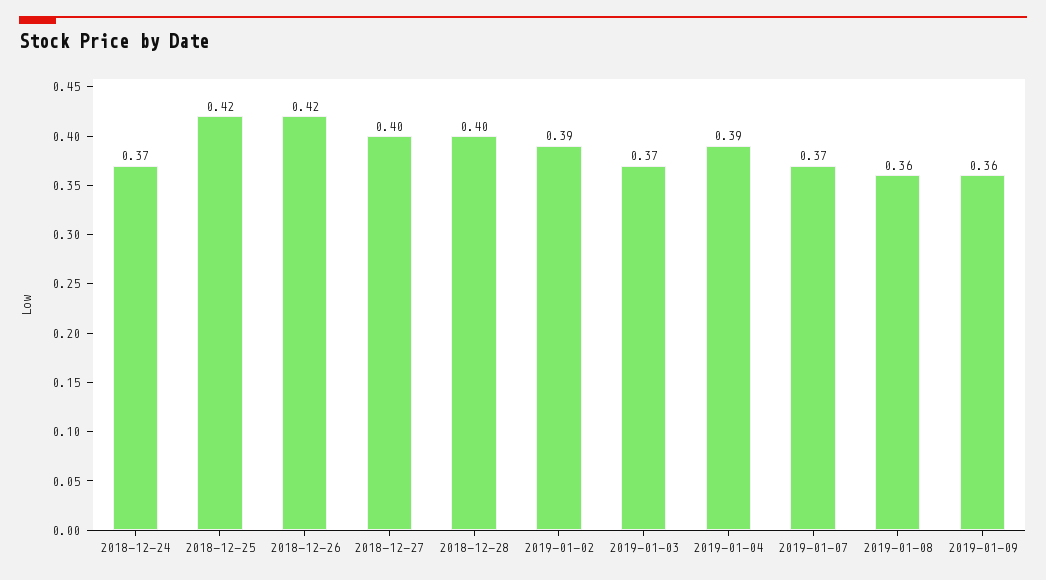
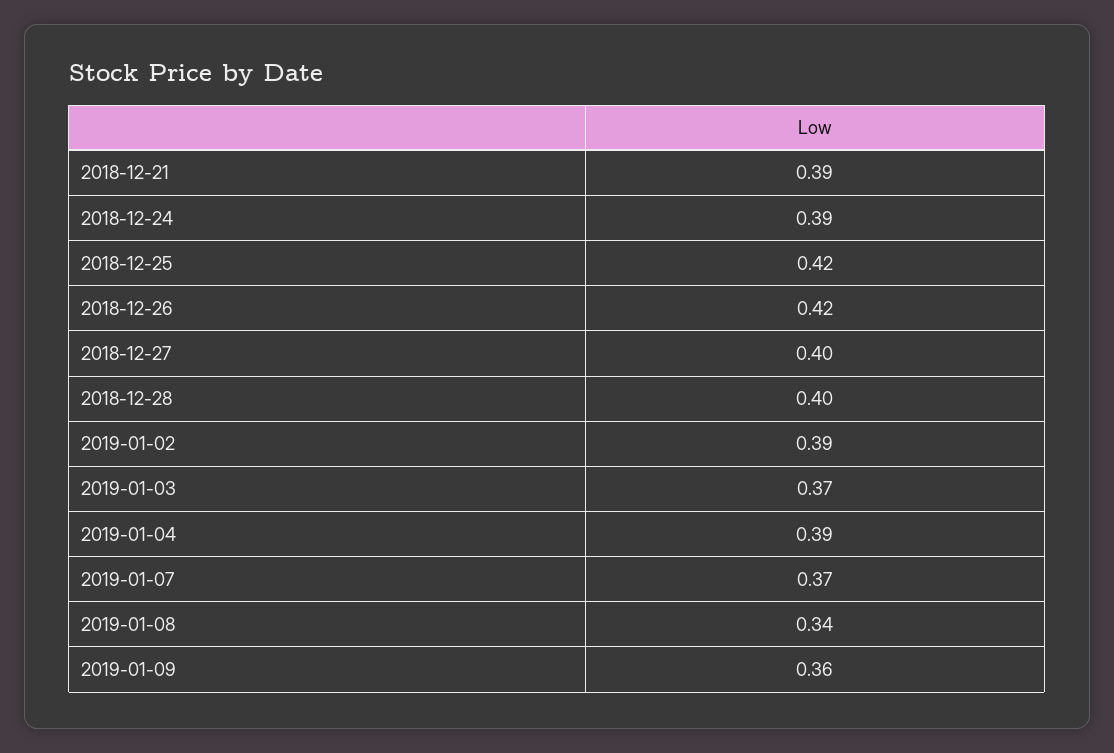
  {
-   "2018-12-24": 0.37,
+   "2018-12-24": 0.39,
    "2018-12-25": 0.42,
    "2018-12-26": 0.42,
    "2018-12-27": 0.4,
    "2018-12-28": 0.4,
    "2019-01-02": 0.39,
    "2019-01-03": 0.37,
    "2019-01-04": 0.39,
    "2019-01-07": 0.37,
-   "2019-01-08": 0.36,
+   "2019-01-08": 0.34,
-   "2019-01-09": 0.36
+   "2019-01-09": 0.36,
+   "2018-12-21": 0.39
  }

